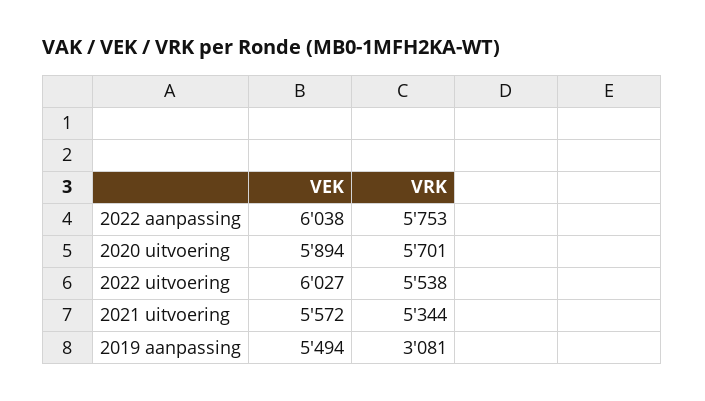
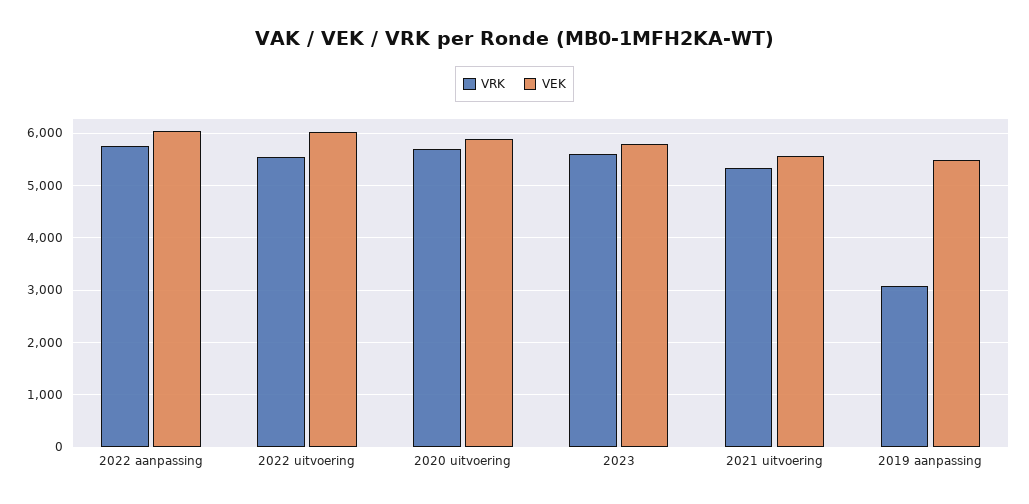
  {
    "VEK": {
      "2022 aanpassing": 6038,
      "2020 uitvoering": 5894,
      "2022 uitvoering": 6027,
      "2021 uitvoering": 5572,
-     "2019 aanpassing": 5494
+     "2019 aanpassing": 5494,
+     "2023": 5800
    },
    "VRK": {
      "2022 aanpassing": 5753,
      "2020 uitvoering": 5701,
      "2022 uitvoering": 5538,
      "2021 uitvoering": 5344,
-     "2019 aanpassing": 3081
+     "2019 aanpassing": 3081,
+     "2023": 5600
    }
  }

